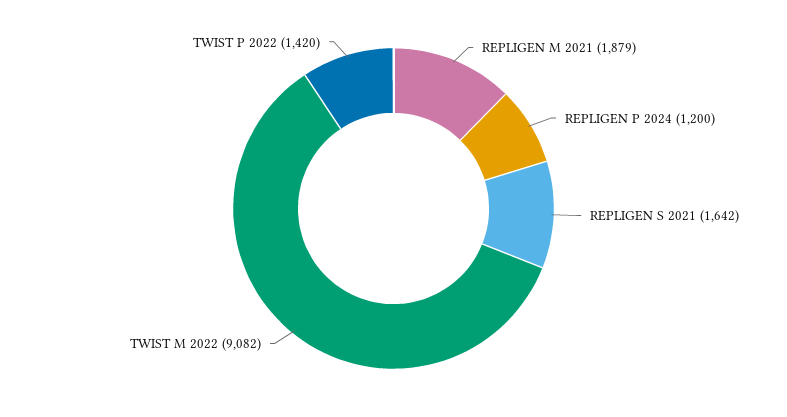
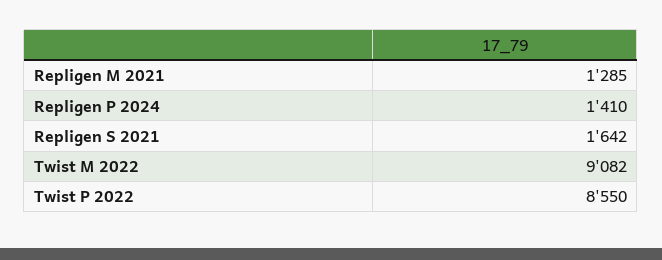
  {
-   "REPLIGEN M 2021": 1879,
+   "REPLIGEN M 2021": 1285,
-   "REPLIGEN P 2024": 1200,
+   "REPLIGEN P 2024": 1410,
    "REPLIGEN S 2021": 1642,
    "TWIST M 2022": 9082,
-   "TWIST P 2022": 1420
+   "TWIST P 2022": 8550
  }

